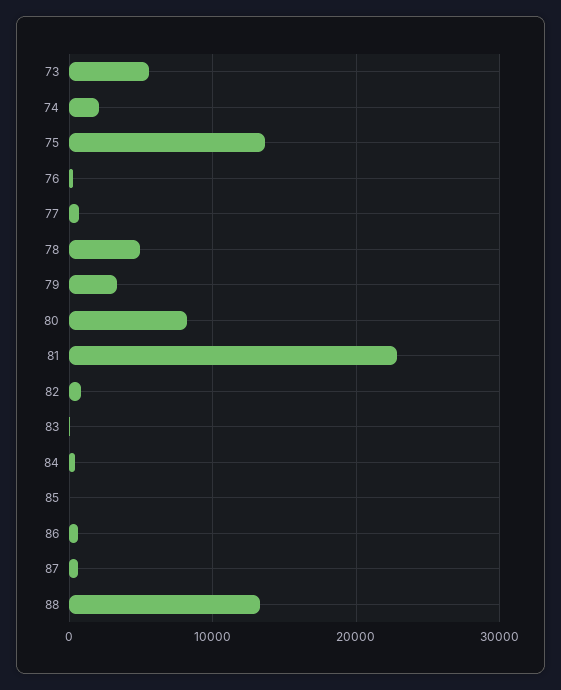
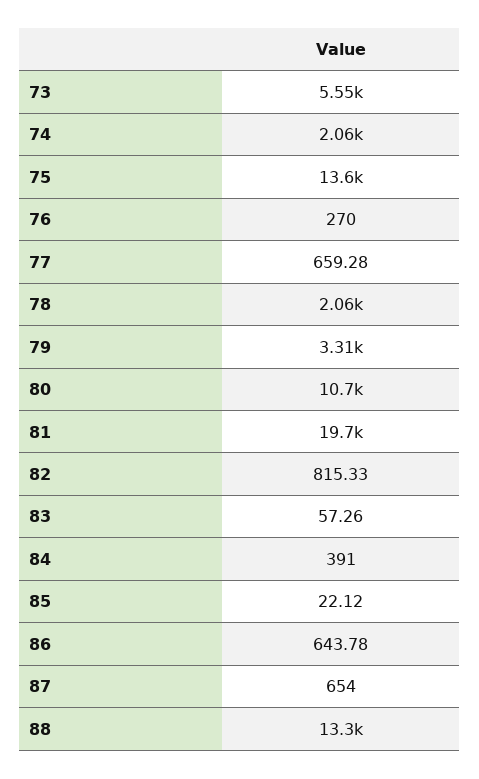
  {
    "73": 5550,
    "74": 2060,
    "75": 13600,
    "76": 270,
    "77": 659.28,
-   "78": 5000,
+   "78": 2060,
    "79": 3310,
-   "80": 8000,
+   "80": 10700,
-   "81": 23000,
+   "81": 19700,
    "82": 815.33,
    "83": 57.26,
    "84": 391,
    "85": 22.12,
    "86": 643.78,
    "87": 654,
    "88": 13300
  }

